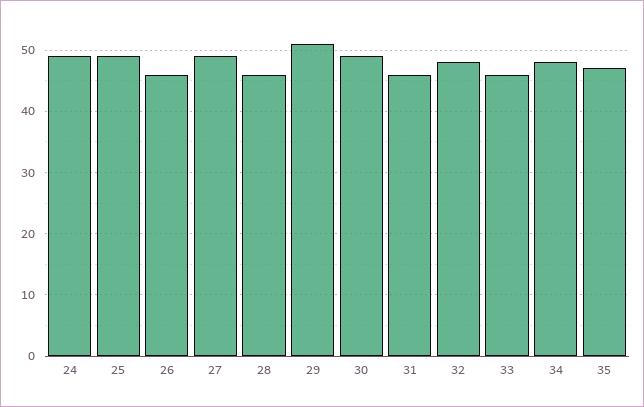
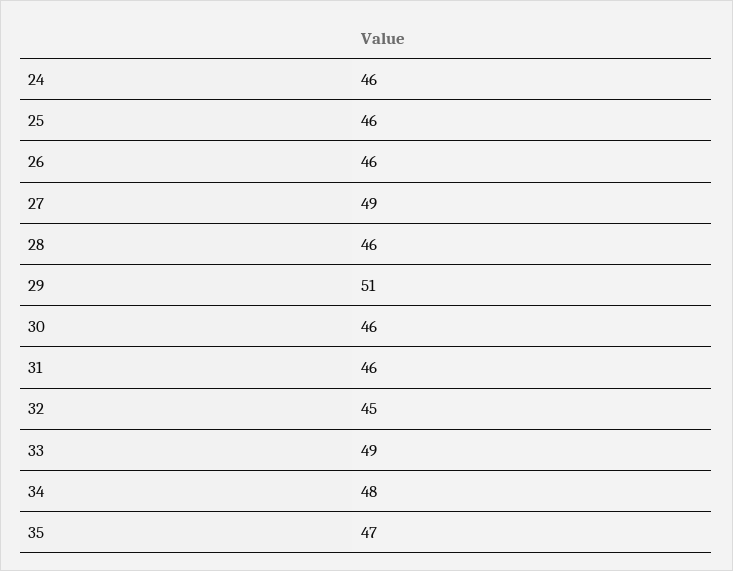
  {
-   "24": 49,
+   "24": 46,
-   "25": 49,
+   "25": 46,
    "26": 46,
    "27": 49,
    "28": 46,
    "29": 51,
-   "30": 49,
+   "30": 46,
    "31": 46,
-   "32": 48,
+   "32": 45,
-   "33": 46,
+   "33": 49,
    "34": 48,
    "35": 47
  }

